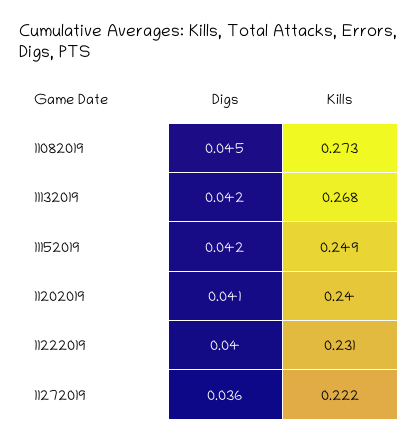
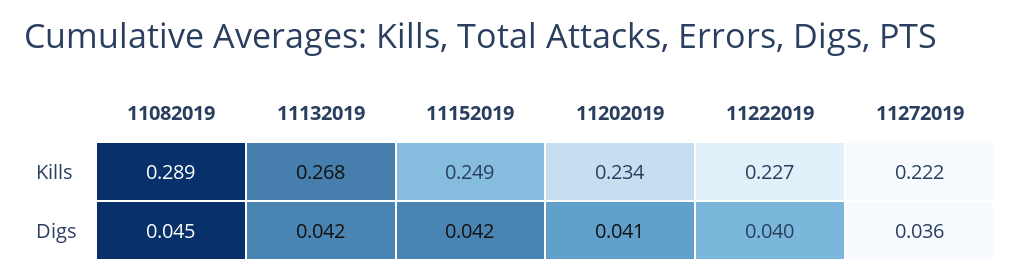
  {
    "Digs": {
      "11082019": 0.045,
      "11132019": 0.042,
      "11152019": 0.042,
      "11202019": 0.041,
      "11222019": 0.04,
      "11272019": 0.036
    },
    "Kills": {
-     "11082019": 0.273,
+     "11082019": 0.289,
      "11132019": 0.268,
      "11152019": 0.249,
-     "11202019": 0.24,
+     "11202019": 0.234,
-     "11222019": 0.231,
+     "11222019": 0.227,
      "11272019": 0.222
    }
  }

